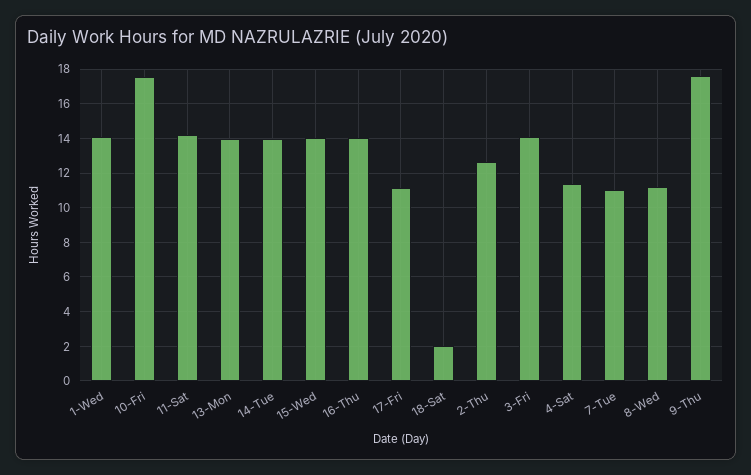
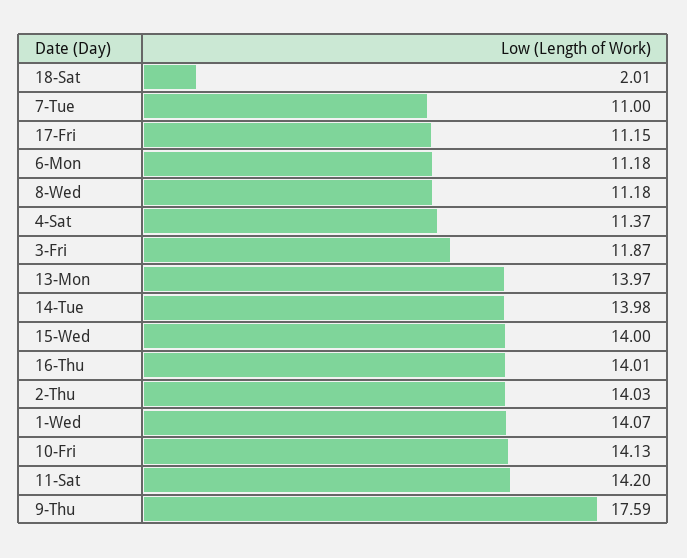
  {
    "1-Wed": 14.07,
-   "10-Fri": 17.5,
+   "10-Fri": 14.13,
    "11-Sat": 14.2,
    "13-Mon": 13.97,
    "14-Tue": 13.98,
    "15-Wed": 14,
    "16-Thu": 14.01,
    "17-Fri": 11.15,
    "18-Sat": 2.01,
-   "2-Thu": 12.5,
+   "2-Thu": 14.03,
-   "3-Fri": 14,
+   "3-Fri": 11.87,
    "4-Sat": 11.37,
    "7-Tue": 11,
    "8-Wed": 11.18,
-   "9-Thu": 17.59
+   "9-Thu": 17.59,
+   "6-Mon": 11.18
  }

